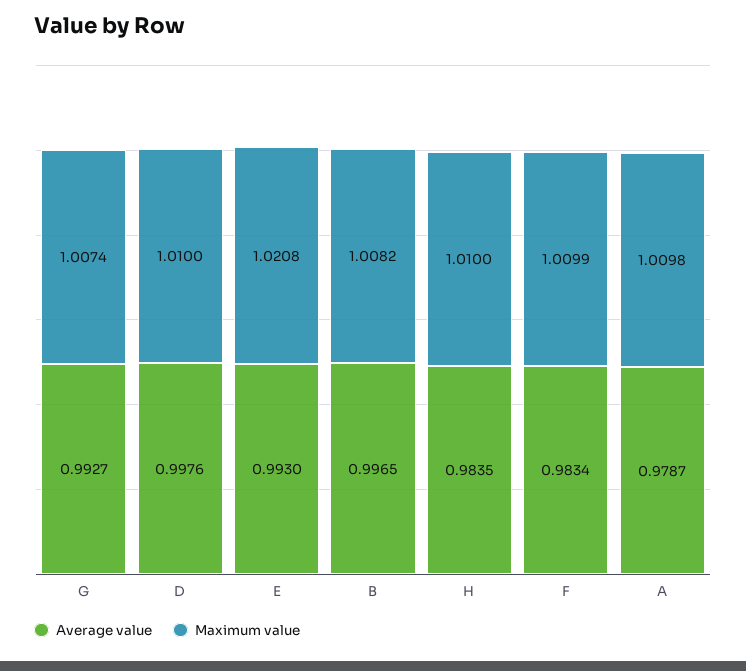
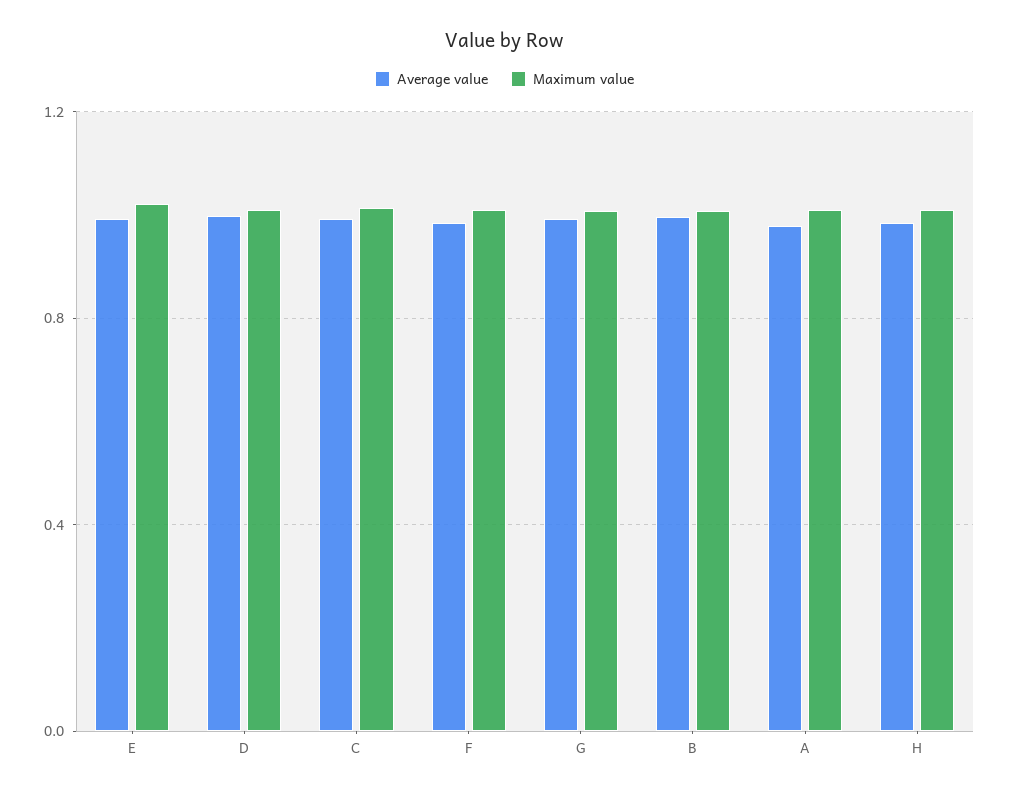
  {
    "Average value": {
      "G": 0.9927,
      "D": 0.9976,
      "E": 0.993,
      "B": 0.9965,
      "H": 0.9835,
      "F": 0.9834,
-     "A": 0.9787
+     "A": 0.9787,
+     "C": 1
    },
    "Maximum value": {
      "G": 1.0074,
      "D": 1.01,
      "E": 1.0208,
      "B": 1.0082,
      "H": 1.01,
      "F": 1.0099,
-     "A": 1.0098
+     "A": 1.0098,
+     "C": 1
    }
  }

